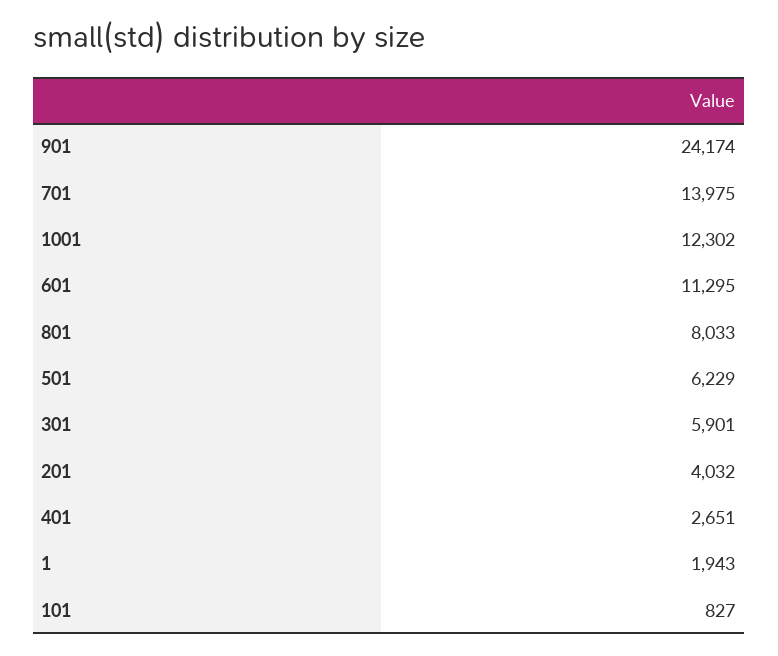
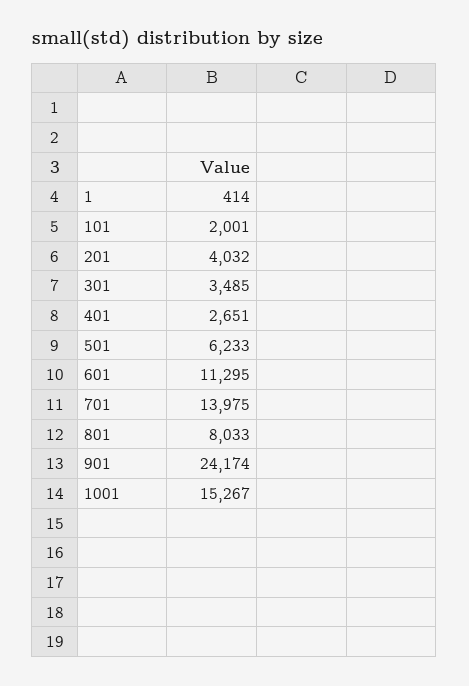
  {
    "901": 24174,
    "701": 13975,
-   "1001": 12302,
+   "1001": 15267,
    "601": 11295,
    "801": 8033,
-   "501": 6229,
+   "501": 6233,
-   "301": 5901,
+   "301": 3485,
    "201": 4032,
    "401": 2651,
-   "1": 1943,
+   "1": 414,
-   "101": 827
+   "101": 2001
  }

